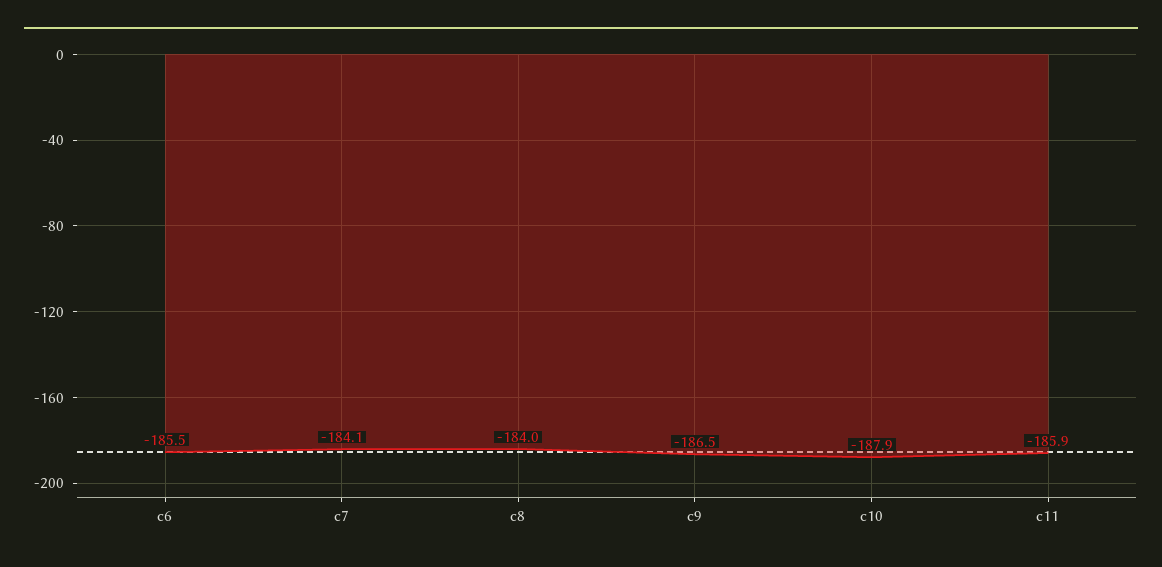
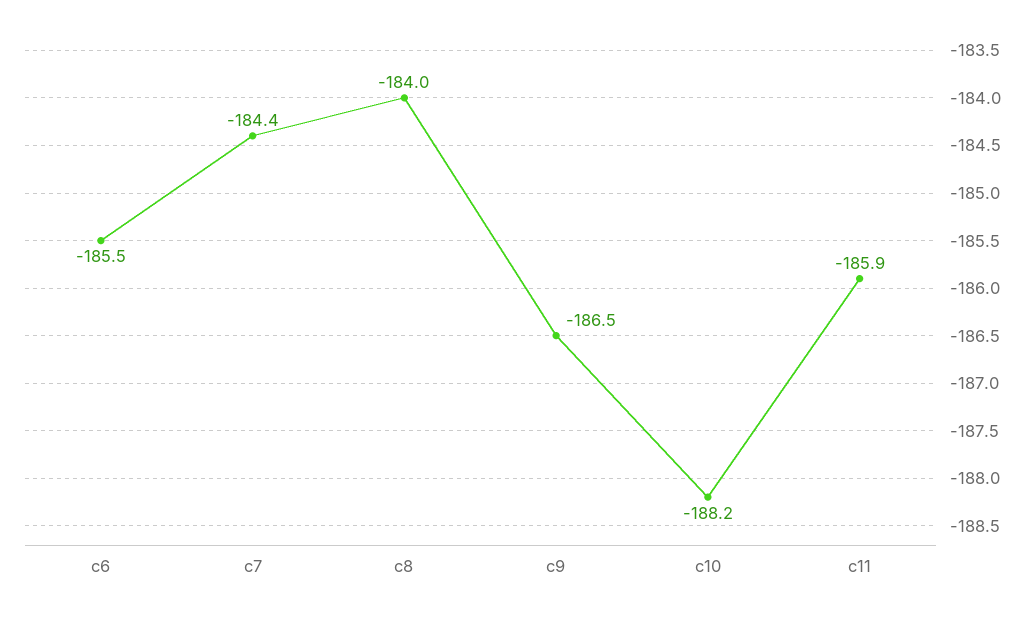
  {
    "c6": -185.5,
-   "c7": -184.1,
+   "c7": -184.4,
    "c8": -184,
    "c9": -186.5,
-   "c10": -187.9,
+   "c10": -188.2,
    "c11": -185.9
  }

